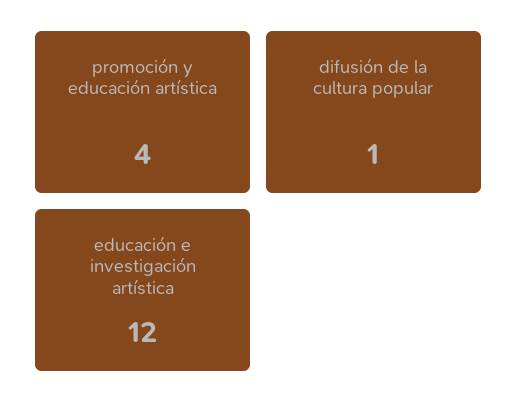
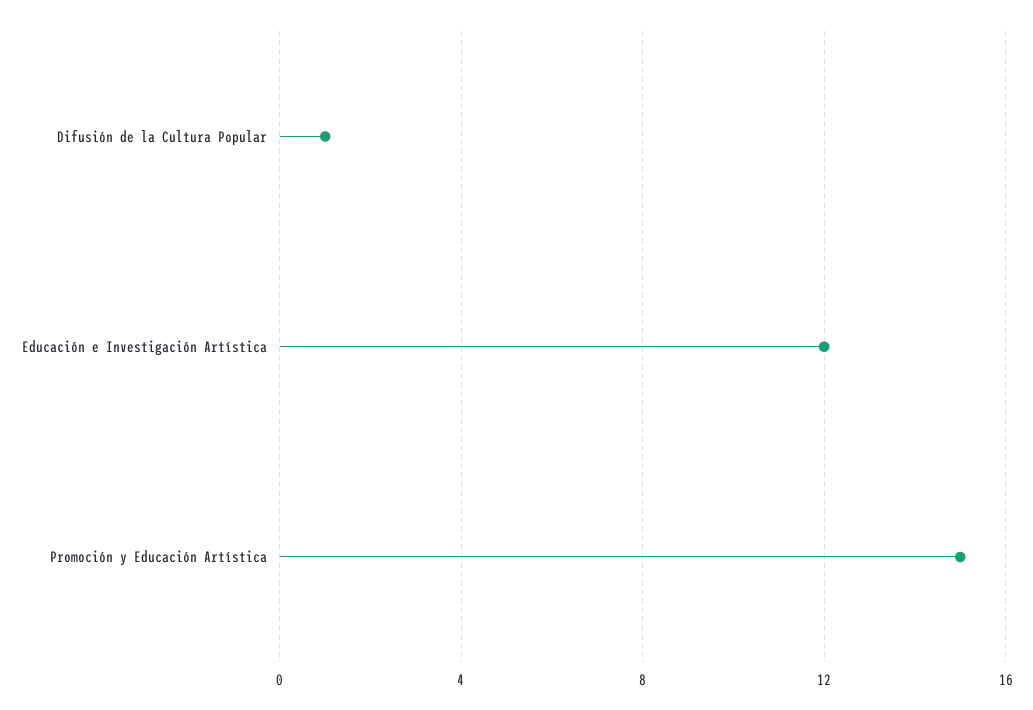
  {
-   "promoción y educación artística": 4,
+   "promoción y educación artística": 15,
    "difusión de la cultura popular": 1,
    "educación e investigación artística": 12
  }

